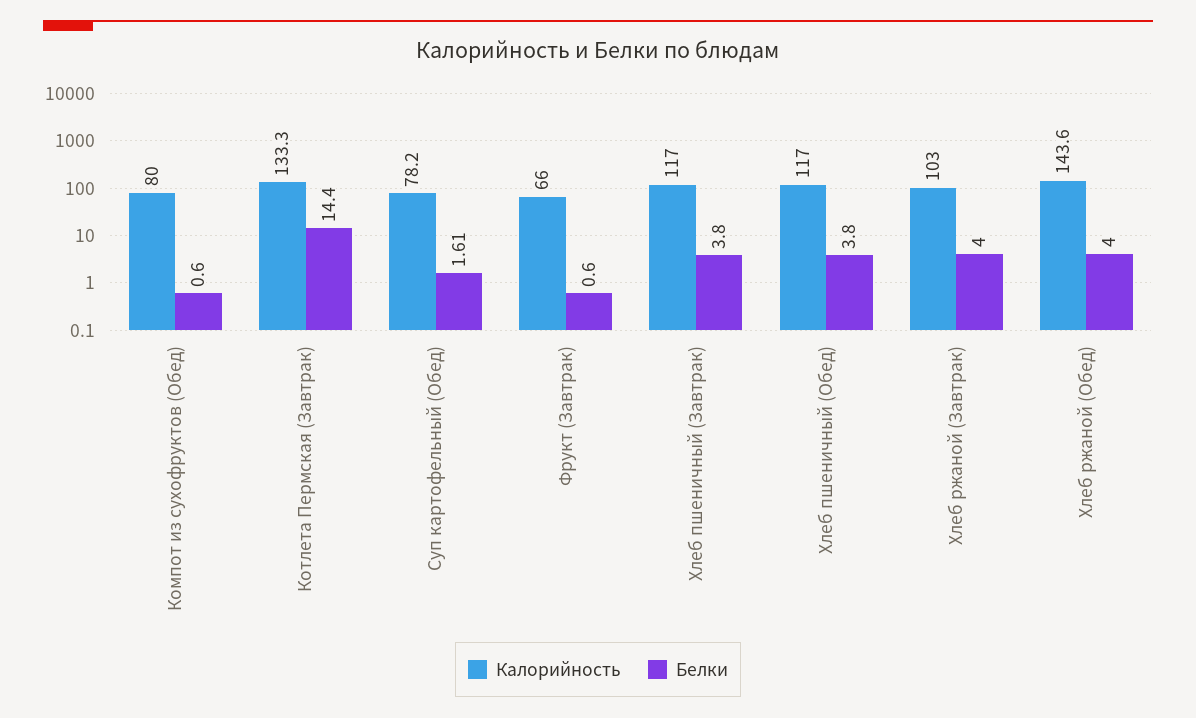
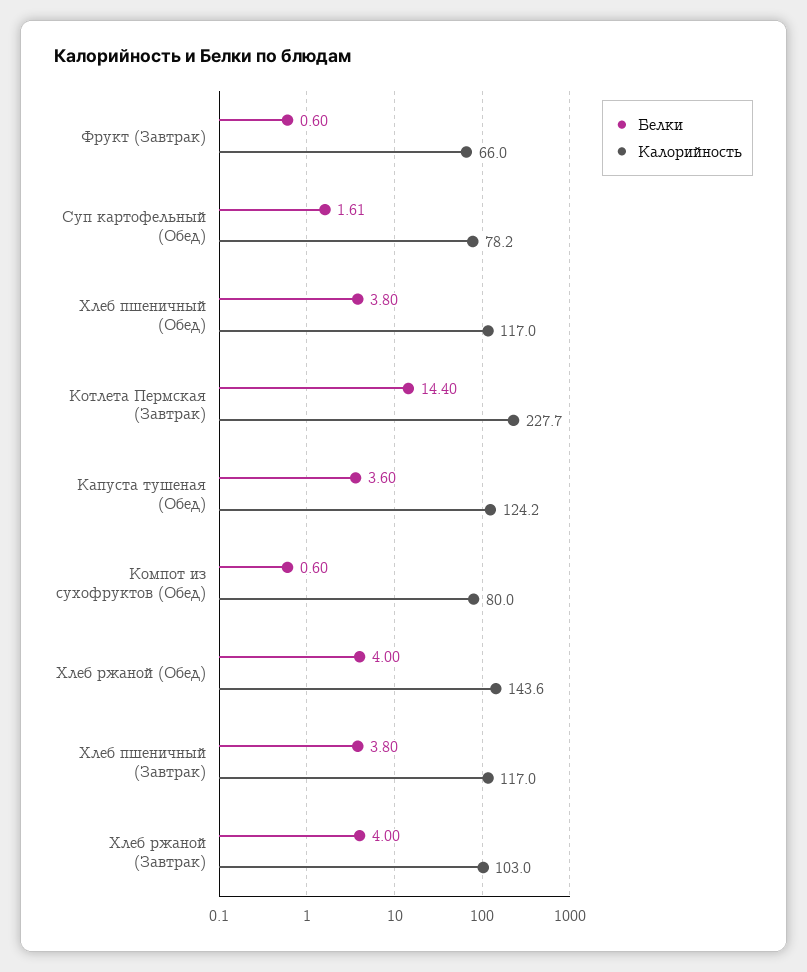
  {
    "Калорийность": {
      "Компот из сухофруктов (Обед)": 80,
-     "Котлета Пермская (Завтрак)": 133.3,
+     "Котлета Пермская (Завтрак)": 227.7,
      "Суп картофельный (Обед)": 78.2,
      "Фрукт (Завтрак)": 66,
      "Хлеб пшеничный (Завтрак)": 117,
      "Хлеб пшеничный (Обед)": 117,
      "Хлеб ржаной (Завтрак)": 103,
-     "Хлеб ржаной (Обед)": 143.6
+     "Хлеб ржаной (Обед)": 143.6,
+     "Капуста тушеная (Обед)": 124.2
    },
    "Белки": {
      "Компот из сухофруктов (Обед)": 0.6,
      "Котлета Пермская (Завтрак)": 14.4,
      "Суп картофельный (Обед)": 1.61,
      "Фрукт (Завтрак)": 0.6,
      "Хлеб пшеничный (Завтрак)": 3.8,
      "Хлеб пшеничный (Обед)": 3.8,
      "Хлеб ржаной (Завтрак)": 4,
-     "Хлеб ржаной (Обед)": 4
+     "Хлеб ржаной (Обед)": 4,
+     "Капуста тушеная (Обед)": 3.6
    }
  }

